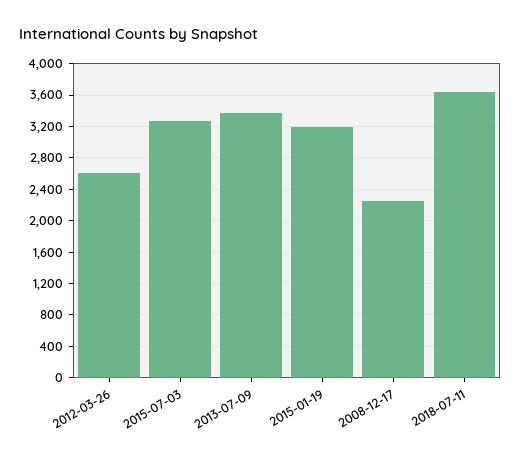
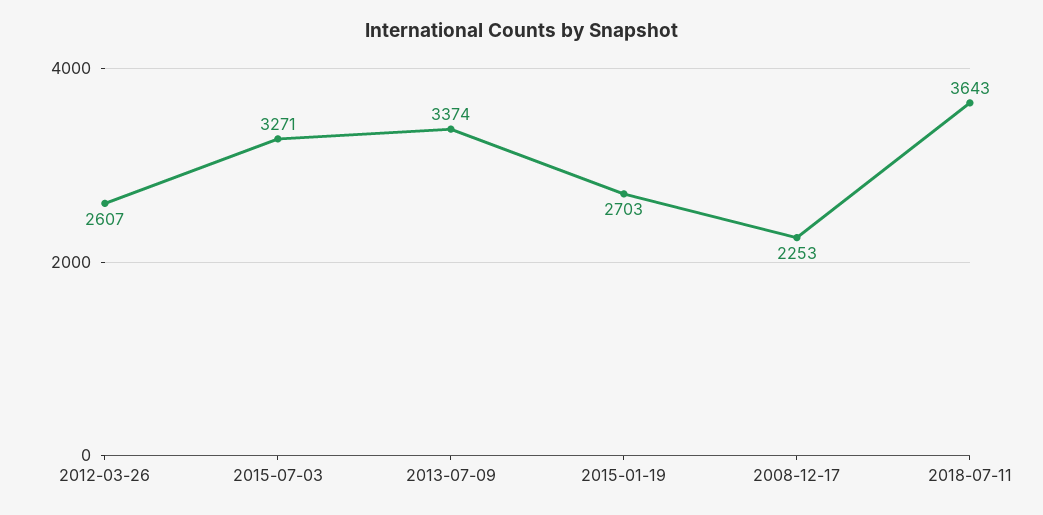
  {
    "2012-03-26": 2607,
    "2015-07-03": 3271,
    "2013-07-09": 3374,
-   "2015-01-19": 3200,
+   "2015-01-19": 2703,
    "2008-12-17": 2253,
    "2018-07-11": 3643
  }

